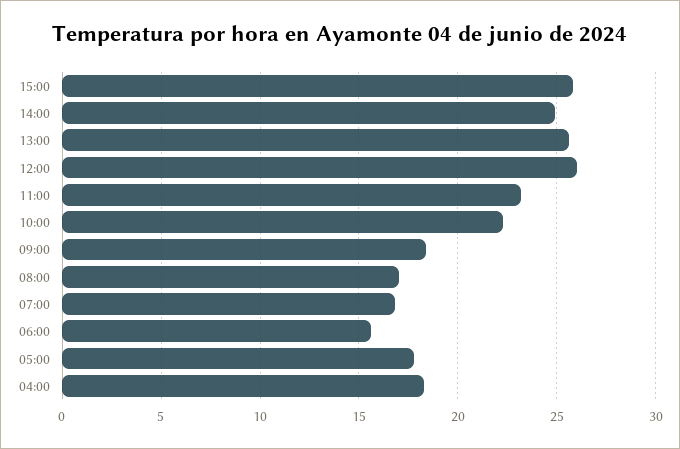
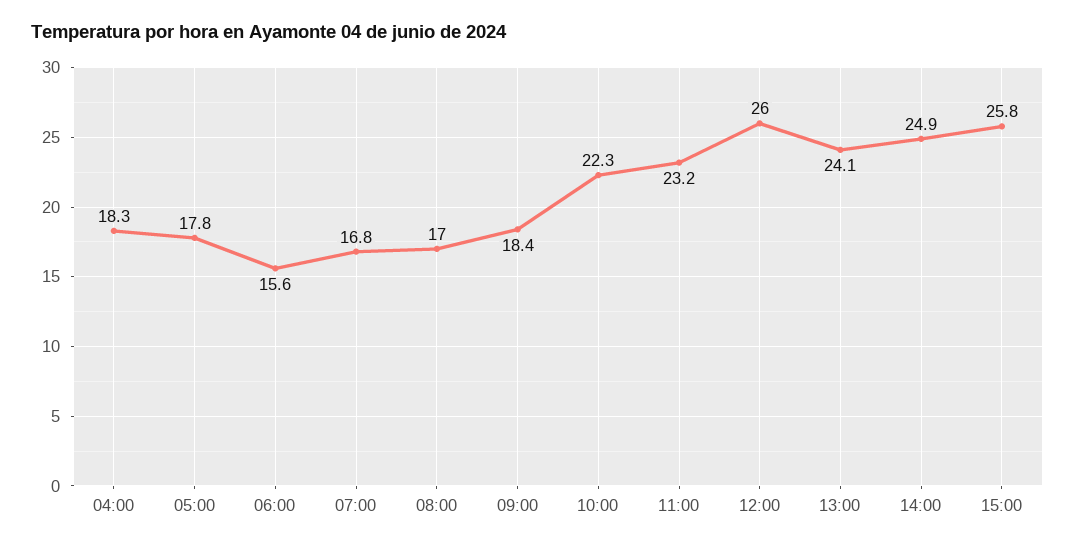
  {
    "15:00": 25.8,
    "14:00": 24.9,
-   "13:00": 25.5,
+   "13:00": 24.1,
    "12:00": 26,
    "11:00": 23.2,
    "10:00": 22.3,
    "09:00": 18.4,
    "08:00": 17,
    "07:00": 16.8,
    "06:00": 15.6,
    "05:00": 17.8,
    "04:00": 18.3
  }

